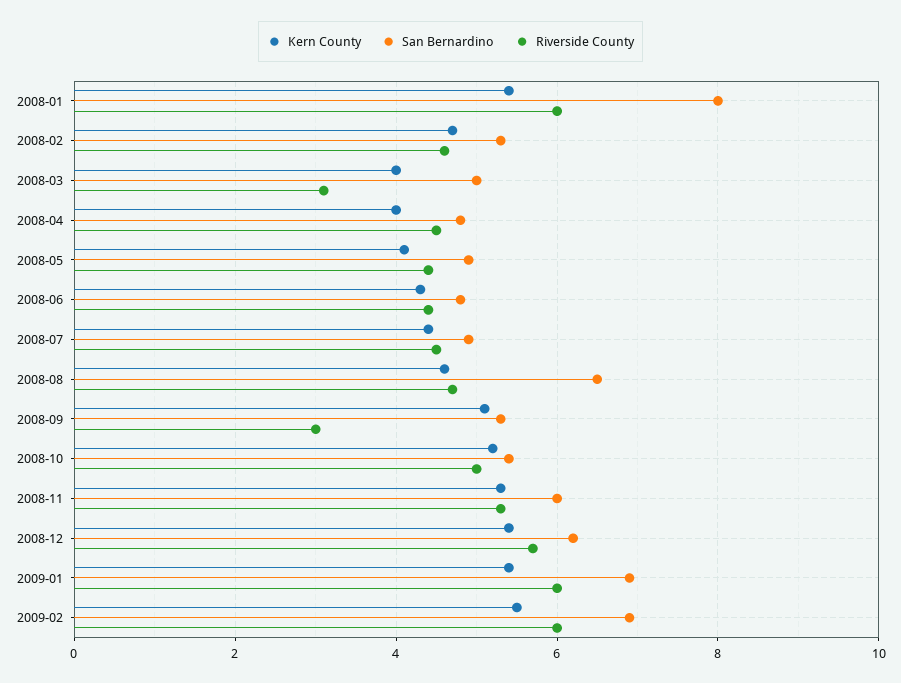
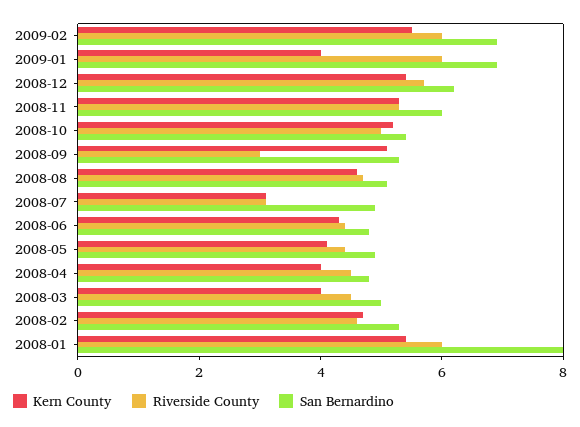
  {
    "Kern County": {
      "2008-01": 5.5,
      "2008-02": 4.5,
      "2008-03": 4,
      "2008-04": 4,
      "2008-05": 4,
      "2008-06": 4.5,
-     "2008-07": 4.5,
+     "2008-07": 3,
      "2008-08": 4.5,
      "2008-09": 5,
      "2008-10": 5,
      "2008-11": 5.5,
      "2008-12": 5.5,
-     "2009-01": 5.5,
+     "2009-01": 4,
      "2009-02": 5.5
    },
    "San Bernardino": {
      "2008-01": 8,
      "2008-02": 5.5,
      "2008-03": 5,
      "2008-04": 5,
      "2008-05": 5,
      "2008-06": 5,
      "2008-07": 5,
-     "2008-08": 6.5,
+     "2008-08": 5,
      "2008-09": 5.5,
      "2008-10": 5.5,
      "2008-11": 6,
      "2008-12": 6,
      "2009-01": 7,
      "2009-02": 7
    },
    "Riverside County": {
      "2008-01": 6,
      "2008-02": 4.5,
-     "2008-03": 3,
+     "2008-03": 4.5,
      "2008-04": 4.5,
      "2008-05": 4.5,
      "2008-06": 4.5,
-     "2008-07": 4.5,
+     "2008-07": 3,
      "2008-08": 4.5,
      "2008-09": 3,
      "2008-10": 5,
      "2008-11": 5.5,
      "2008-12": 5.5,
      "2009-01": 6,
      "2009-02": 6
    }
  }

